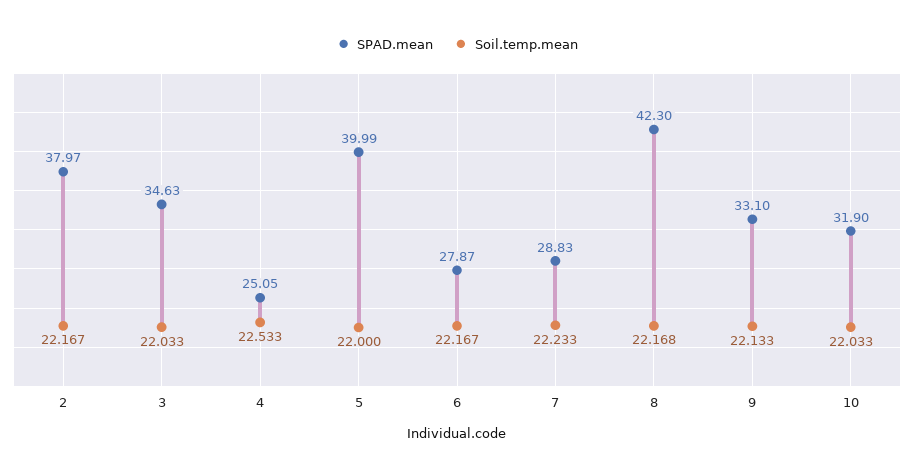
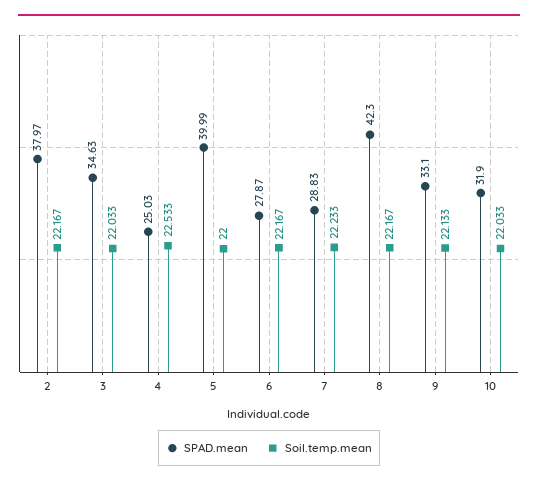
  {
    "SPAD.mean": {
      "2": 37.97,
      "3": 34.63,
-     "4": 25.05,
+     "4": 25.03,
      "5": 39.99,
      "6": 27.87,
      "7": 28.83,
      "8": 42.3,
      "9": 33.1,
      "10": 31.9
    },
    "Soil.temp.mean": {
      "2": 22.167,
      "3": 22.033,
      "4": 22.533,
      "5": 22,
      "6": 22.167,
      "7": 22.233,
-     "8": 22.168,
+     "8": 22.167,
      "9": 22.133,
      "10": 22.033
    }
  }

